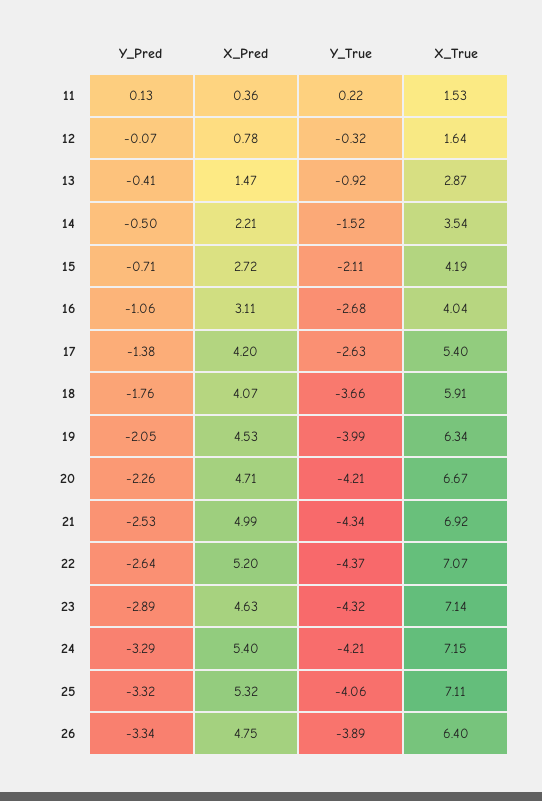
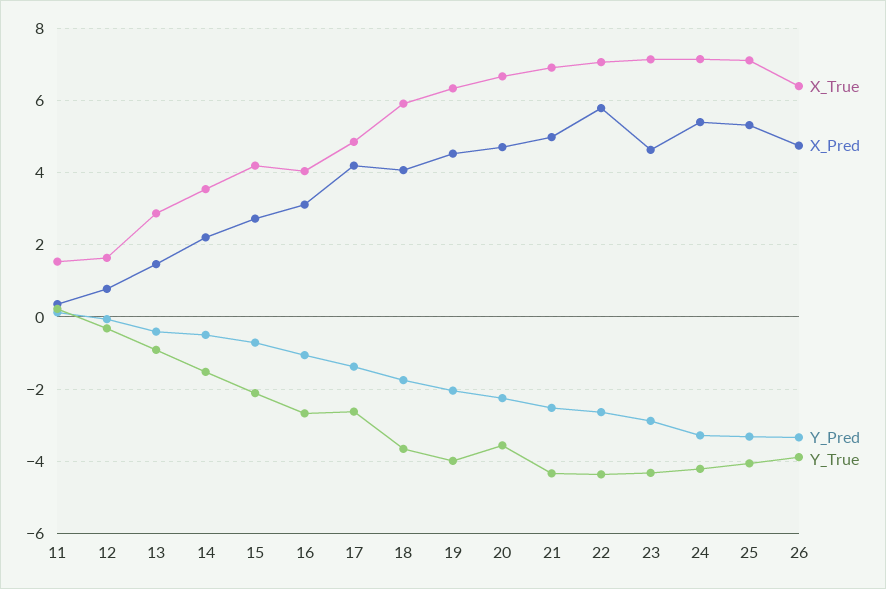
  {
    "Y_Pred": {
      "11": 0.13,
      "12": -0.07,
      "13": -0.41,
      "14": -0.5,
      "15": -0.71,
      "16": -1.06,
      "17": -1.38,
      "18": -1.76,
      "19": -2.05,
      "20": -2.26,
      "21": -2.53,
      "22": -2.64,
      "23": -2.89,
      "24": -3.29,
      "25": -3.32,
      "26": -3.34
    },
    "X_Pred": {
      "11": 0.36,
      "12": 0.78,
      "13": 1.47,
      "14": 2.21,
      "15": 2.72,
      "16": 3.11,
      "17": 4.2,
      "18": 4.07,
      "19": 4.53,
      "20": 4.71,
      "21": 4.99,
-     "22": 5.2,
+     "22": 5.8,
      "23": 4.63,
      "24": 5.4,
      "25": 5.32,
      "26": 4.75
    },
    "Y_True": {
      "11": 0.22,
      "12": -0.32,
      "13": -0.92,
      "14": -1.52,
      "15": -2.11,
      "16": -2.68,
      "17": -2.63,
      "18": -3.66,
      "19": -3.99,
-     "20": -4.21,
+     "20": -3.6,
      "21": -4.34,
      "22": -4.37,
      "23": -4.32,
      "24": -4.21,
      "25": -4.06,
      "26": -3.89
    },
    "X_True": {
      "11": 1.53,
      "12": 1.64,
      "13": 2.87,
      "14": 3.54,
      "15": 4.19,
      "16": 4.04,
-     "17": 5.4,
+     "17": 4.8,
      "18": 5.91,
      "19": 6.34,
      "20": 6.67,
      "21": 6.92,
      "22": 7.07,
      "23": 7.14,
      "24": 7.15,
      "25": 7.11,
      "26": 6.4
    }
  }

